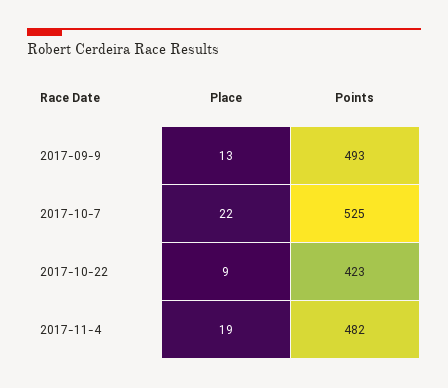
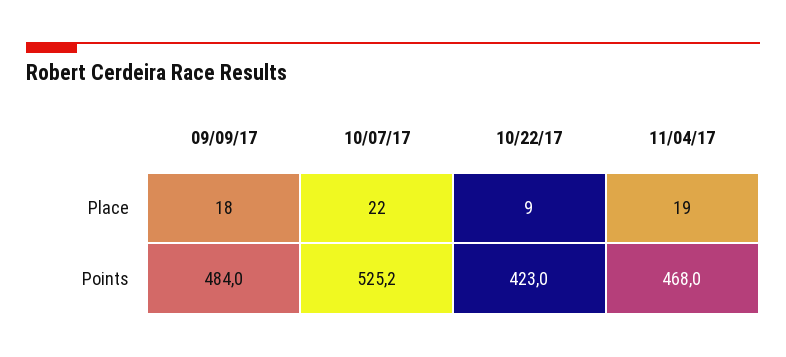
  {
    "Place": {
-     "2017-09-9": 13,
+     "2017-09-9": 18,
      "2017-10-7": 22,
      "2017-10-22": 9,
      "2017-11-4": 19
    },
    "Points": {
-     "2017-09-9": 493,
+     "2017-09-9": 484,
      "2017-10-7": 525.2,
      "2017-10-22": 423,
-     "2017-11-4": 482
+     "2017-11-4": 468
    }
  }

